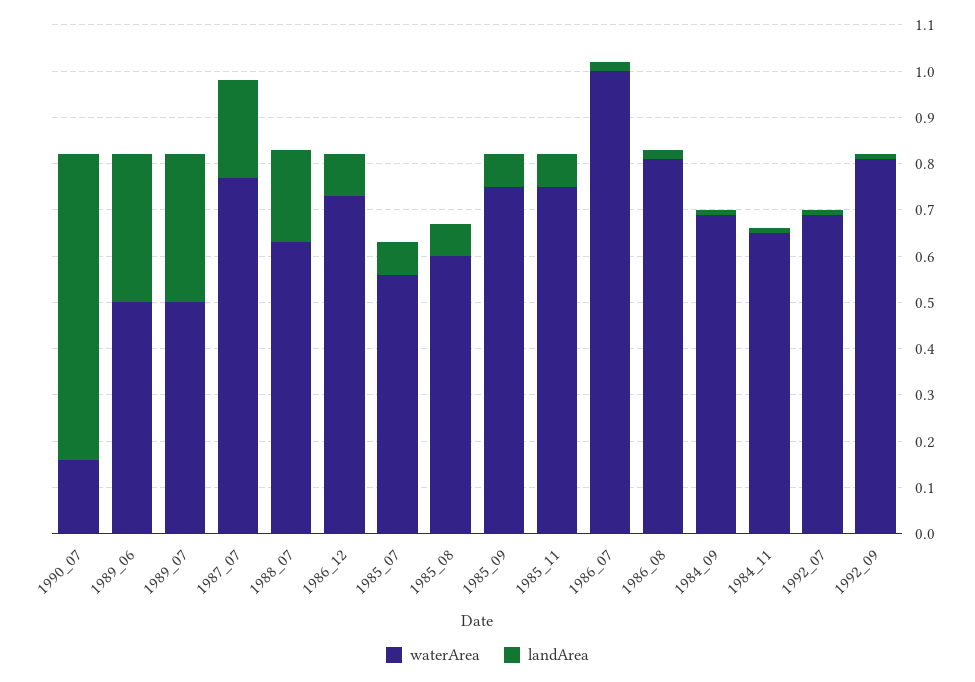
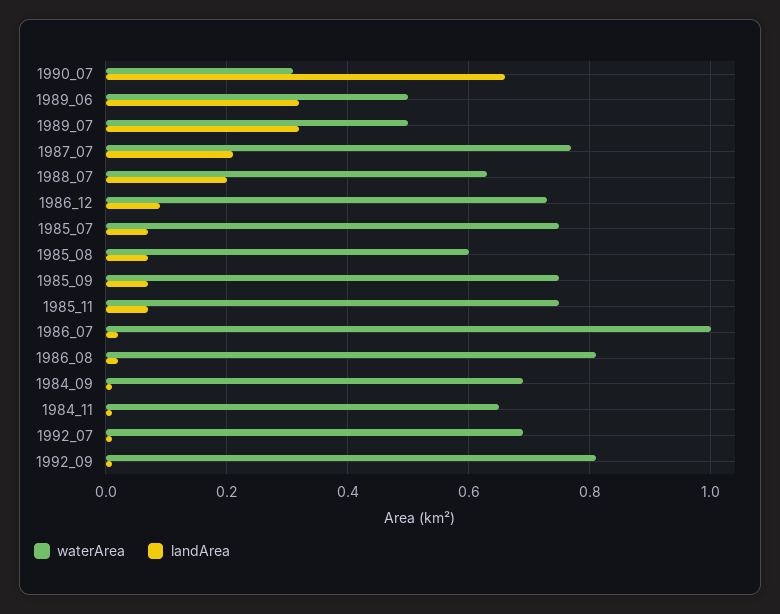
  {
    "waterArea": {
-     "1990_07": 0.15,
+     "1990_07": 0.3,
      "1989_06": 0.5,
      "1989_07": 0.5,
      "1987_07": 0.75,
      "1988_07": 0.65,
      "1986_12": 0.75,
-     "1985_07": 0.55,
+     "1985_07": 0.75,
      "1985_08": 0.6,
      "1985_09": 0.75,
      "1985_11": 0.75,
      "1986_07": 1,
      "1986_08": 0.8,
      "1984_09": 0.7,
      "1984_11": 0.65,
      "1992_07": 0.7,
      "1992_09": 0.8
    },
    "landArea": {
      "1990_07": 0.65,
      "1989_06": 0.3,
      "1989_07": 0.3,
      "1987_07": 0.2,
      "1988_07": 0.2,
      "1986_12": 0.1,
      "1985_07": 0.05,
      "1985_08": 0.05,
      "1985_09": 0.05,
      "1985_11": 0.05,
      "1986_07": 0,
      "1986_08": 0,
      "1984_09": 0,
      "1984_11": 0,
      "1992_07": 0,
      "1992_09": 0
    }
  }

